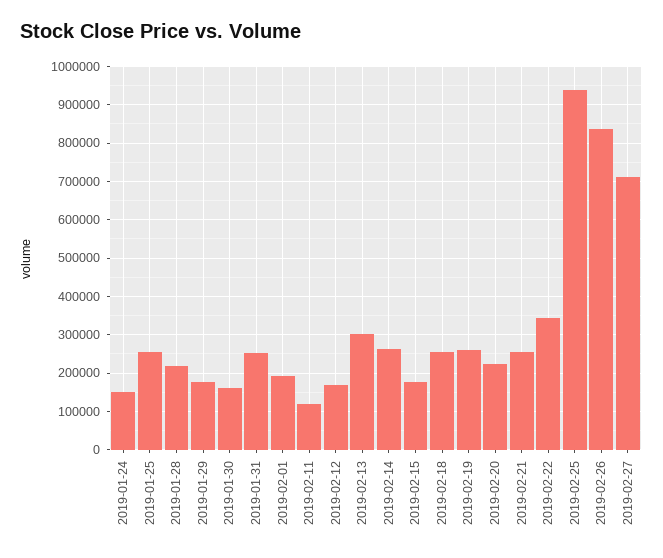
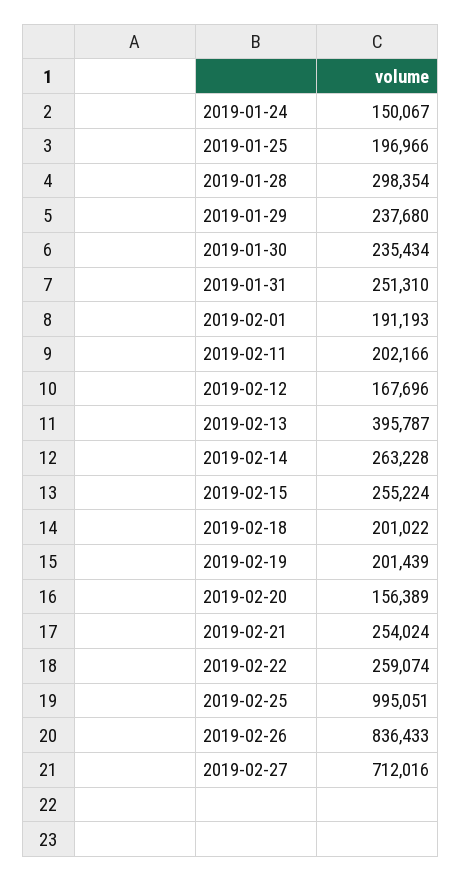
  {
    "2019-01-24": 150067,
-   "2019-01-25": 260000,
+   "2019-01-25": 196966,
-   "2019-01-28": 220000,
+   "2019-01-28": 298354,
-   "2019-01-29": 180000,
+   "2019-01-29": 237680,
-   "2019-01-30": 160000,
+   "2019-01-30": 235434,
    "2019-01-31": 251310,
    "2019-02-01": 191193,
-   "2019-02-11": 120000,
+   "2019-02-11": 202166,
    "2019-02-12": 167696,
-   "2019-02-13": 300000,
+   "2019-02-13": 395787,
    "2019-02-14": 263228,
-   "2019-02-15": 180000,
+   "2019-02-15": 255224,
-   "2019-02-18": 260000,
+   "2019-02-18": 201022,
-   "2019-02-19": 260000,
+   "2019-02-19": 201439,
-   "2019-02-20": 220000,
+   "2019-02-20": 156389,
    "2019-02-21": 254024,
-   "2019-02-22": 340000,
+   "2019-02-22": 259074,
-   "2019-02-25": 940000,
+   "2019-02-25": 995051,
    "2019-02-26": 836433,
    "2019-02-27": 712016
  }

